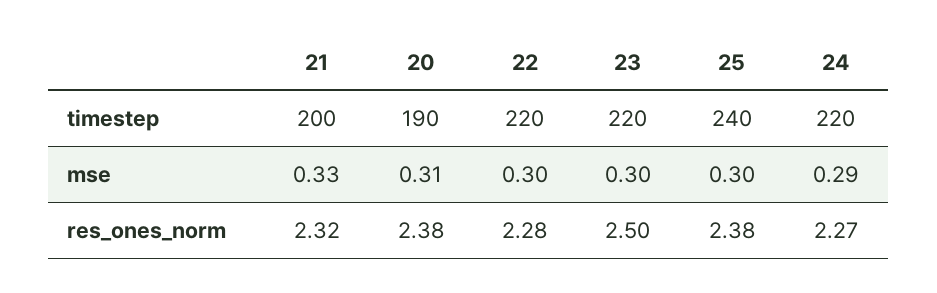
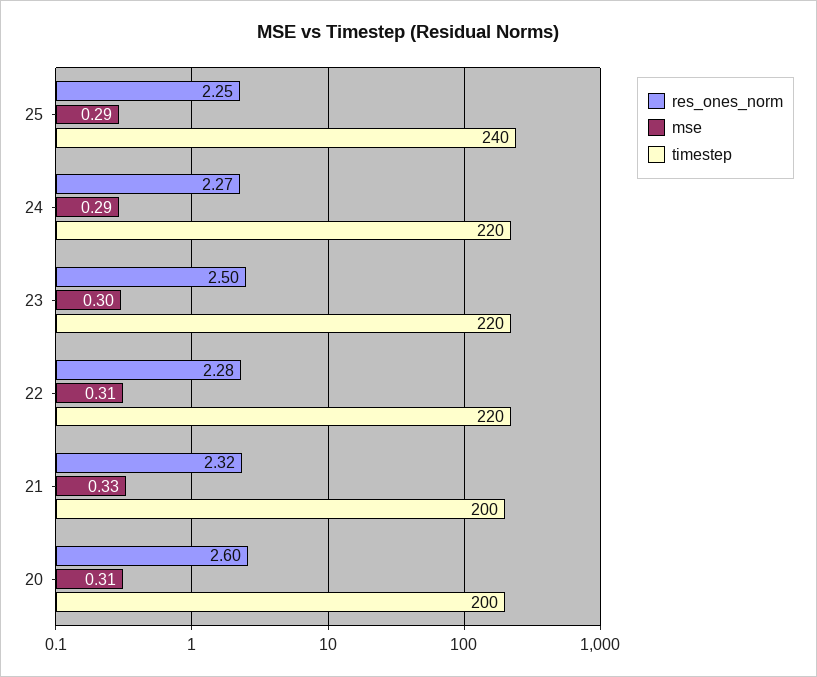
  {
    "timestep": {
      "21": 200,
-     "20": 190,
+     "20": 200,
      "22": 220,
      "23": 220,
      "25": 240,
      "24": 220
    },
    "mse": {
      "21": 0.33,
      "20": 0.31,
-     "22": 0.3,
+     "22": 0.31,
      "23": 0.3,
-     "25": 0.3,
+     "25": 0.29,
      "24": 0.29
    },
    "res_ones_norm": {
      "21": 2.32,
-     "20": 2.38,
+     "20": 2.6,
      "22": 2.28,
      "23": 2.5,
-     "25": 2.38,
+     "25": 2.25,
      "24": 2.27
    }
  }

